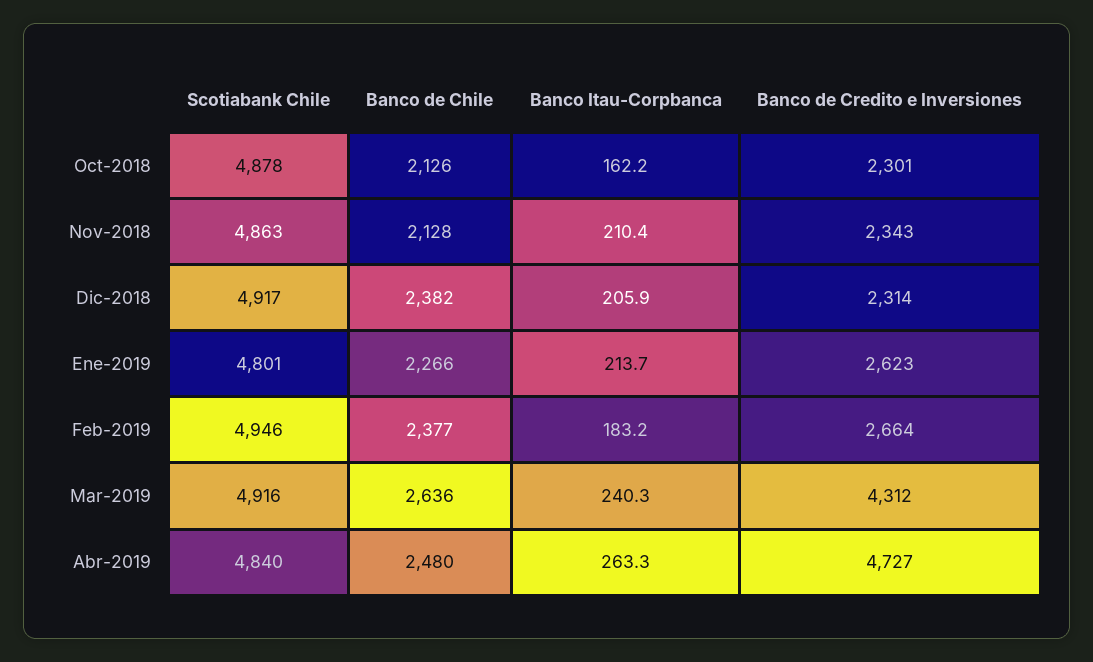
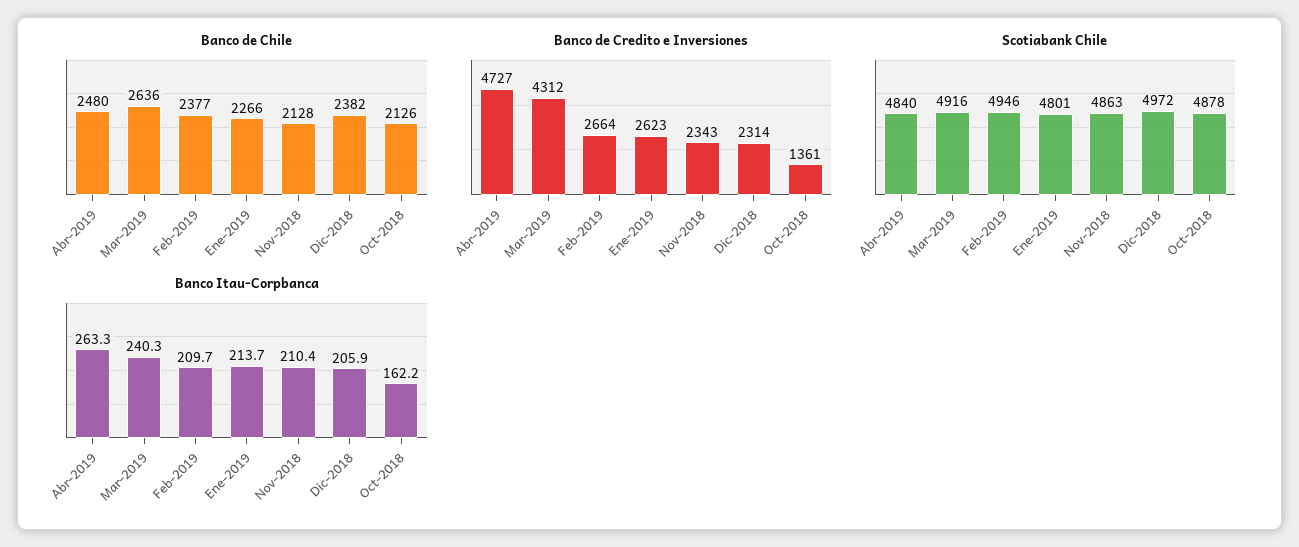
  {
    "Scotiabank Chile": {
      "Oct-2018": 4878,
      "Nov-2018": 4863,
-     "Dic-2018": 4917,
+     "Dic-2018": 4972,
      "Ene-2019": 4801,
      "Feb-2019": 4946,
      "Mar-2019": 4916,
      "Abr-2019": 4840
    },
    "Banco de Chile": {
      "Oct-2018": 2126,
      "Nov-2018": 2128,
      "Dic-2018": 2382,
      "Ene-2019": 2266,
      "Feb-2019": 2377,
      "Mar-2019": 2636,
      "Abr-2019": 2480
    },
    "Banco Itau-Corpbanca": {
      "Oct-2018": 162.2,
      "Nov-2018": 210.4,
      "Dic-2018": 205.9,
      "Ene-2019": 213.7,
-     "Feb-2019": 183.2,
+     "Feb-2019": 209.7,
      "Mar-2019": 240.3,
      "Abr-2019": 263.3
    },
    "Banco de Credito e Inversiones": {
-     "Oct-2018": 2301,
+     "Oct-2018": 1361,
      "Nov-2018": 2343,
      "Dic-2018": 2314,
      "Ene-2019": 2623,
      "Feb-2019": 2664,
      "Mar-2019": 4312,
      "Abr-2019": 4727
    }
  }

